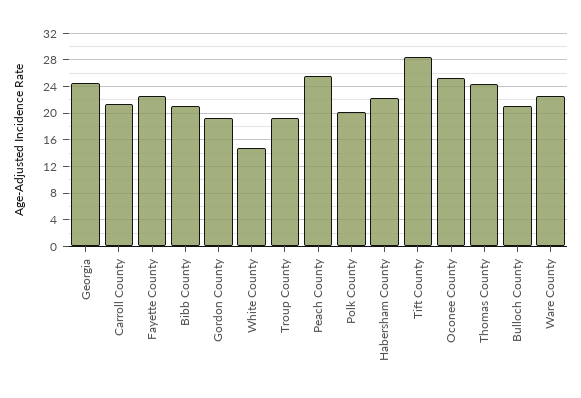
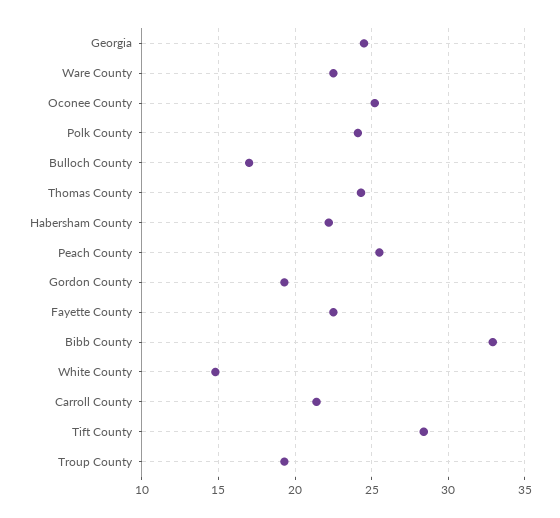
  {
    "Georgia": 24.5,
    "Carroll County": 21.5,
    "Fayette County": 22.5,
-   "Bibb County": 21,
+   "Bibb County": 33,
    "Gordon County": 19.5,
    "White County": 15,
    "Troup County": 19.5,
    "Peach County": 25.5,
-   "Polk County": 20,
+   "Polk County": 24,
    "Habersham County": 22,
    "Tift County": 28.5,
    "Oconee County": 25,
    "Thomas County": 24.5,
-   "Bulloch County": 21,
+   "Bulloch County": 17,
    "Ware County": 22.5
  }

